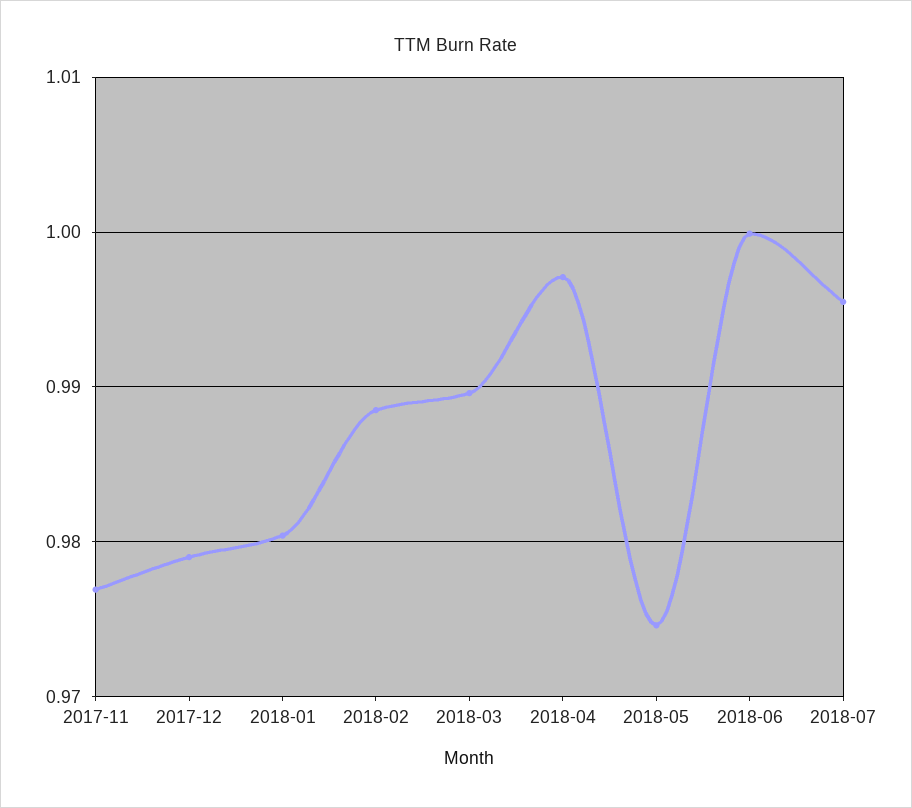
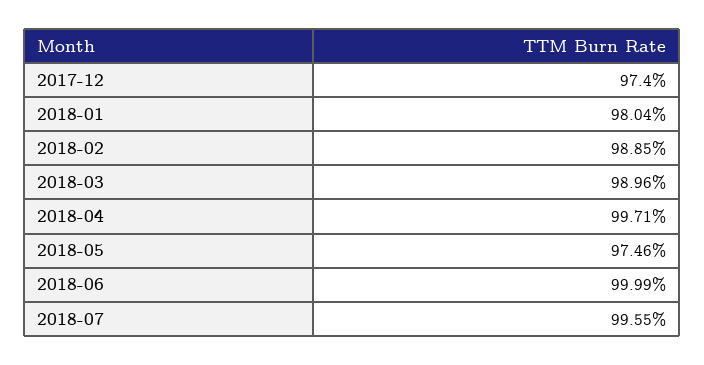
  {
-   "2017-11": 0.977,
-   "2017-12": 0.979,
+   "2017-12": 0.974,
    "2018-01": 0.9804,
    "2018-02": 0.9885,
    "2018-03": 0.9896,
    "2018-04": 0.9971,
    "2018-05": 0.9746,
    "2018-06": 0.9999,
    "2018-07": 0.9955
  }

